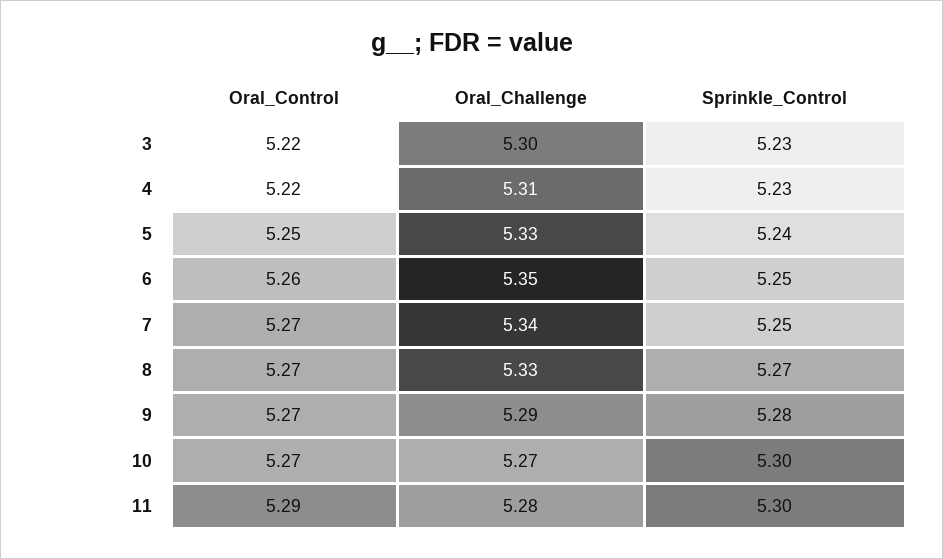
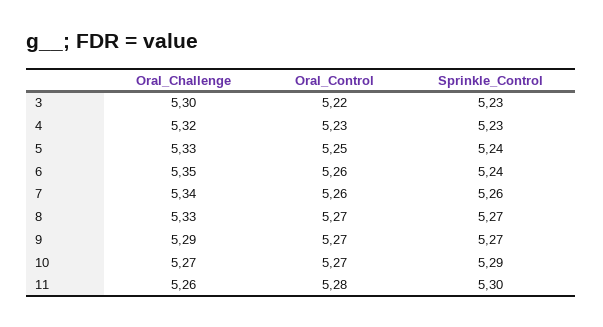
  {
    "Oral_Control": {
      "3": 5.22,
-     "4": 5.22,
+     "4": 5.23,
      "5": 5.25,
      "6": 5.26,
-     "7": 5.27,
+     "7": 5.26,
      "8": 5.27,
      "9": 5.27,
      "10": 5.27,
-     "11": 5.29
+     "11": 5.28
    },
    "Oral_Challenge": {
      "3": 5.3,
-     "4": 5.31,
+     "4": 5.32,
      "5": 5.33,
      "6": 5.35,
      "7": 5.34,
      "8": 5.33,
      "9": 5.29,
      "10": 5.27,
-     "11": 5.28
+     "11": 5.26
    },
    "Sprinkle_Control": {
      "3": 5.23,
      "4": 5.23,
      "5": 5.24,
-     "6": 5.25,
+     "6": 5.24,
-     "7": 5.25,
+     "7": 5.26,
      "8": 5.27,
-     "9": 5.28,
+     "9": 5.27,
-     "10": 5.3,
+     "10": 5.29,
      "11": 5.3
    }
  }

